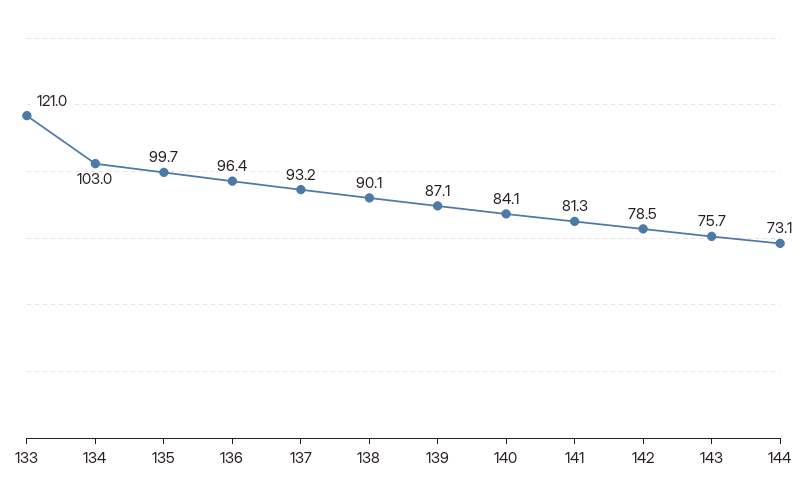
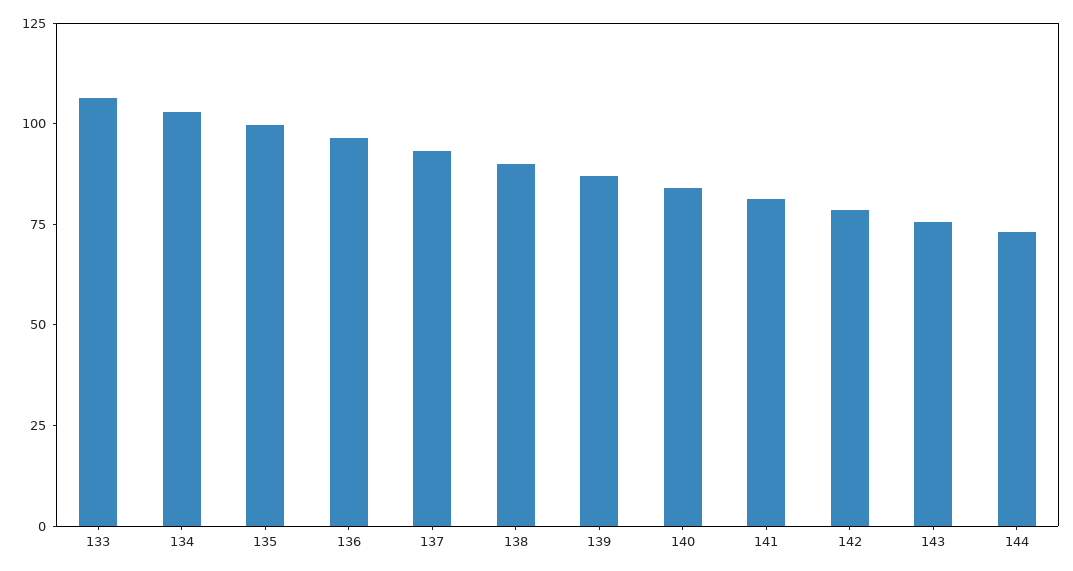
  {
-   "133": 121,
+   "133": 105,
    "134": 103,
    "135": 99.7,
    "136": 96.4,
    "137": 93.2,
    "138": 90.1,
    "139": 87.1,
    "140": 84.1,
    "141": 81.3,
    "142": 78.5,
    "143": 75.7,
    "144": 73.1
  }

